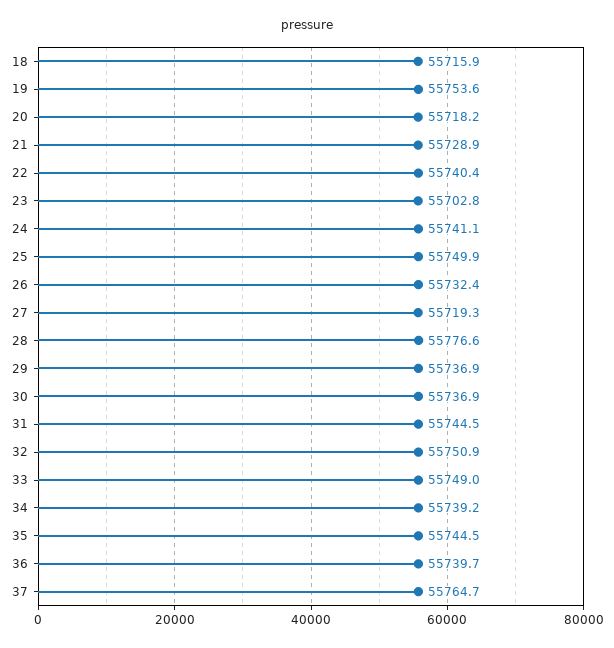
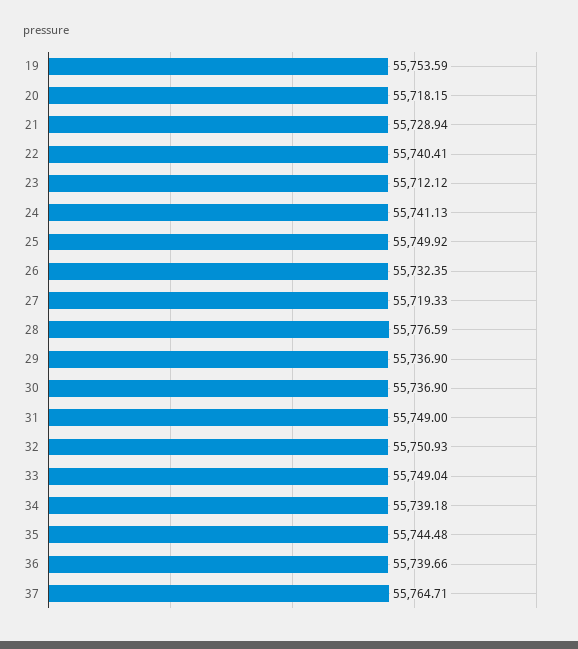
  {
-   "18": 55715.9,
    "19": 55753.59,
    "20": 55718.15,
    "21": 55728.94,
    "22": 55740.41,
-   "23": 55702.8,
+   "23": 55712.12,
    "24": 55741.13,
    "25": 55749.92,
    "26": 55732.35,
    "27": 55719.33,
    "28": 55776.59,
    "29": 55736.9,
    "30": 55736.9,
-   "31": 55744.5,
+   "31": 55749,
    "32": 55750.93,
    "33": 55749.04,
    "34": 55739.18,
    "35": 55744.48,
    "36": 55739.66,
    "37": 55764.71
  }

